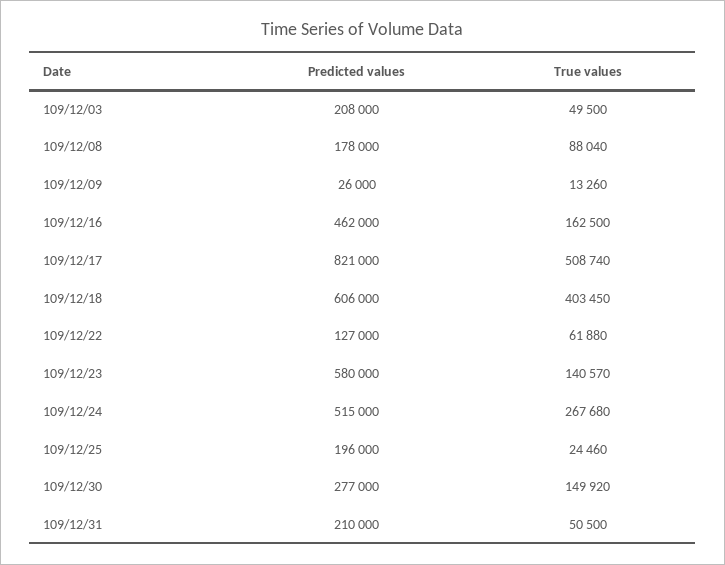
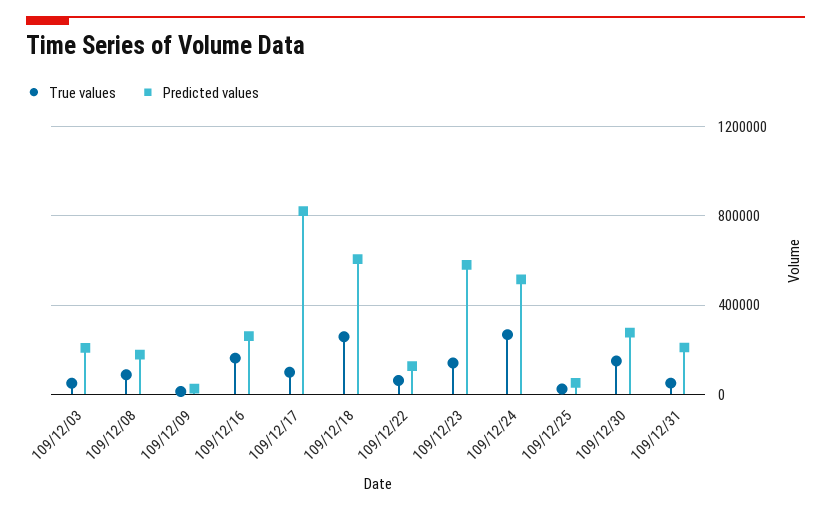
  {
    "Predicted values": {
      "109/12/03": 208000,
      "109/12/08": 178000,
      "109/12/09": 26000,
-     "109/12/16": 462000,
+     "109/12/16": 250000,
      "109/12/17": 821000,
      "109/12/18": 606000,
      "109/12/22": 127000,
      "109/12/23": 580000,
      "109/12/24": 515000,
-     "109/12/25": 196000,
+     "109/12/25": 50000,
      "109/12/30": 277000,
      "109/12/31": 210000
    },
    "True values": {
      "109/12/03": 49500,
      "109/12/08": 88040,
      "109/12/09": 13260,
      "109/12/16": 162500,
-     "109/12/17": 508740,
+     "109/12/17": 100000,
-     "109/12/18": 403450,
+     "109/12/18": 250000,
      "109/12/22": 61880,
      "109/12/23": 140570,
      "109/12/24": 267680,
      "109/12/25": 24460,
      "109/12/30": 149920,
      "109/12/31": 50500
    }
  }

